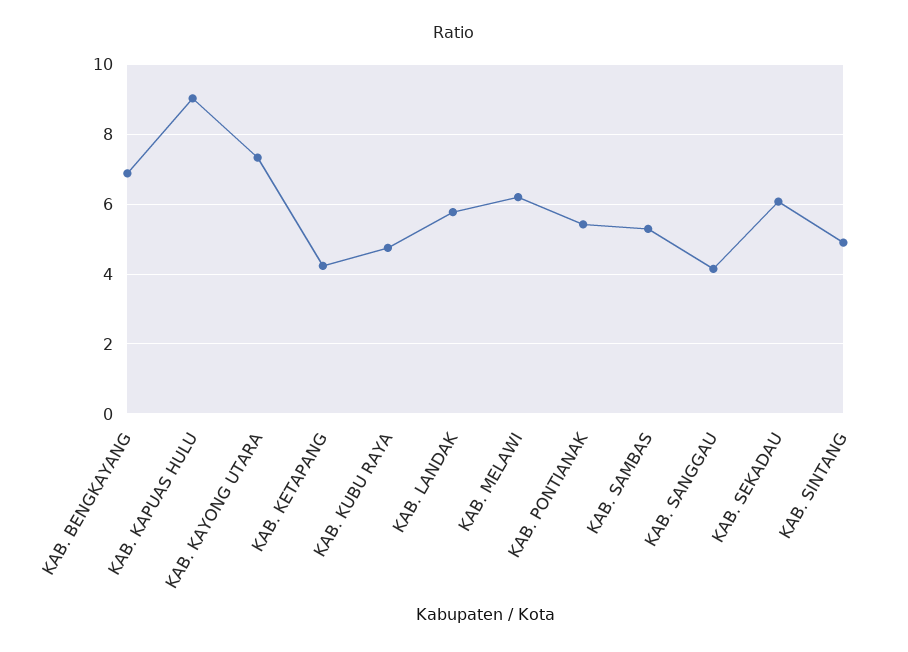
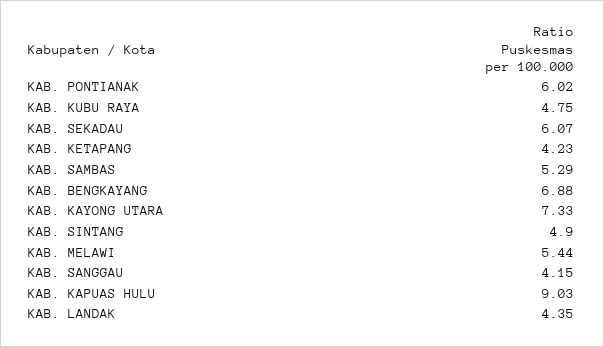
  {
    "KAB. BENGKAYANG": 6.88,
    "KAB. KAPUAS HULU": 9.03,
    "KAB. KAYONG UTARA": 7.33,
    "KAB. KETAPANG": 4.23,
    "KAB. KUBU RAYA": 4.75,
-   "KAB. LANDAK": 5.8,
+   "KAB. LANDAK": 4.35,
-   "KAB. MELAWI": 6.2,
+   "KAB. MELAWI": 5.44,
-   "KAB. PONTIANAK": 5.4,
+   "KAB. PONTIANAK": 6.02,
    "KAB. SAMBAS": 5.29,
    "KAB. SANGGAU": 4.15,
    "KAB. SEKADAU": 6.07,
    "KAB. SINTANG": 4.9
  }

